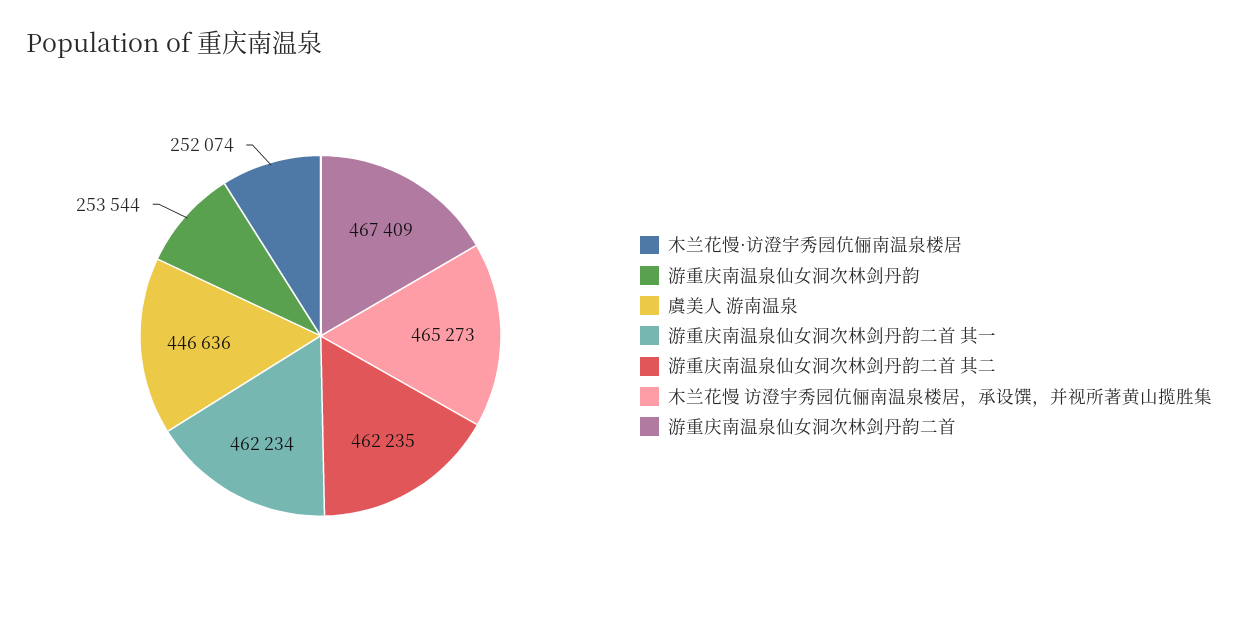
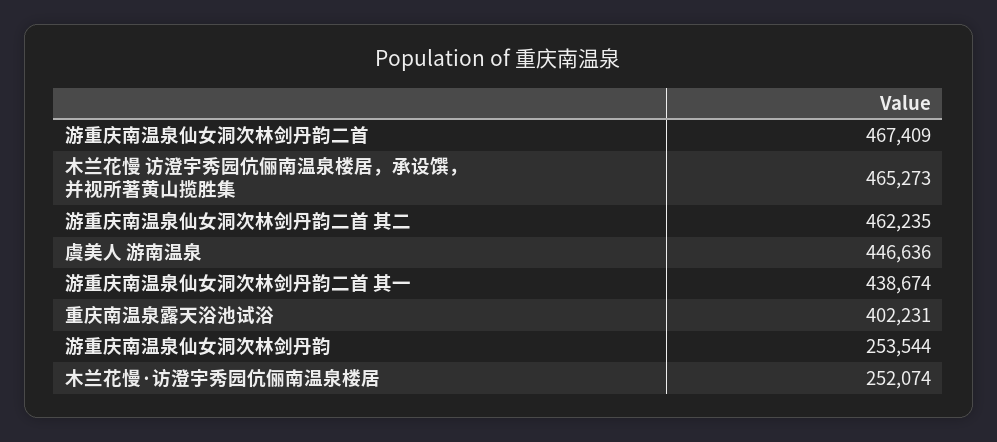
  {
    "木兰花慢·访澄宇秀园伉俪南温泉楼居": 252074,
    "游重庆南温泉仙女洞次林剑丹韵": 253544,
    "虞美人 游南温泉": 446636,
-   "游重庆南温泉仙女洞次林剑丹韵二首 其一": 462234,
+   "游重庆南温泉仙女洞次林剑丹韵二首 其一": 438674,
    "游重庆南温泉仙女洞次林剑丹韵二首 其二": 462235,
    "木兰花慢 访澄宇秀园伉俪南温泉楼居，承设馔，并视所著黄山揽胜集": 465273,
-   "游重庆南温泉仙女洞次林剑丹韵二首": 467409
+   "游重庆南温泉仙女洞次林剑丹韵二首": 467409,
+   "重庆南温泉露天浴池试浴": 402231
  }

